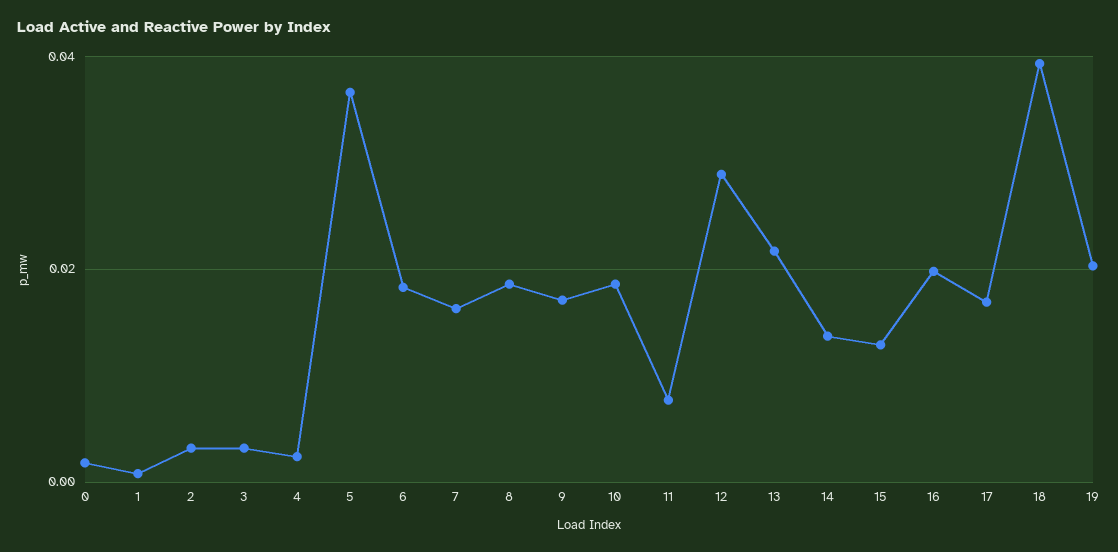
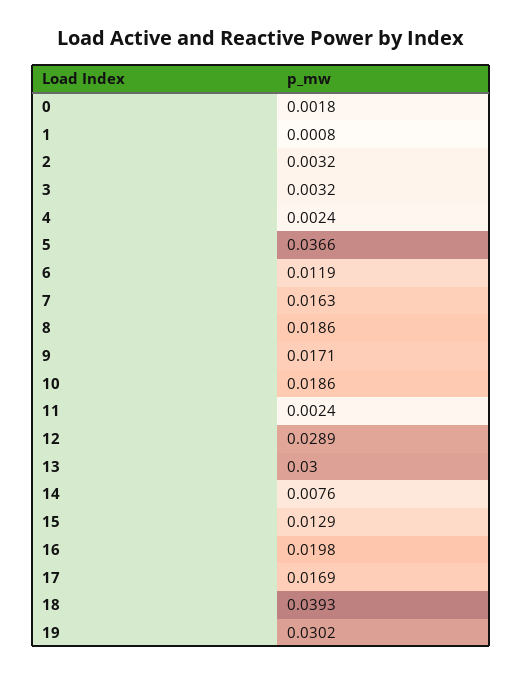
  {
    "0": 0.0018,
    "1": 0.0008,
    "2": 0.0032,
    "3": 0.0032,
    "4": 0.0024,
    "5": 0.0366,
-   "6": 0.018,
+   "6": 0.0119,
    "7": 0.0163,
    "8": 0.0186,
    "9": 0.0171,
    "10": 0.0186,
-   "11": 0.008,
+   "11": 0.0024,
    "12": 0.0289,
-   "13": 0.022,
+   "13": 0.03,
-   "14": 0.014,
+   "14": 0.0076,
    "15": 0.0129,
    "16": 0.0198,
    "17": 0.0169,
    "18": 0.0393,
-   "19": 0.02
+   "19": 0.0302
  }

